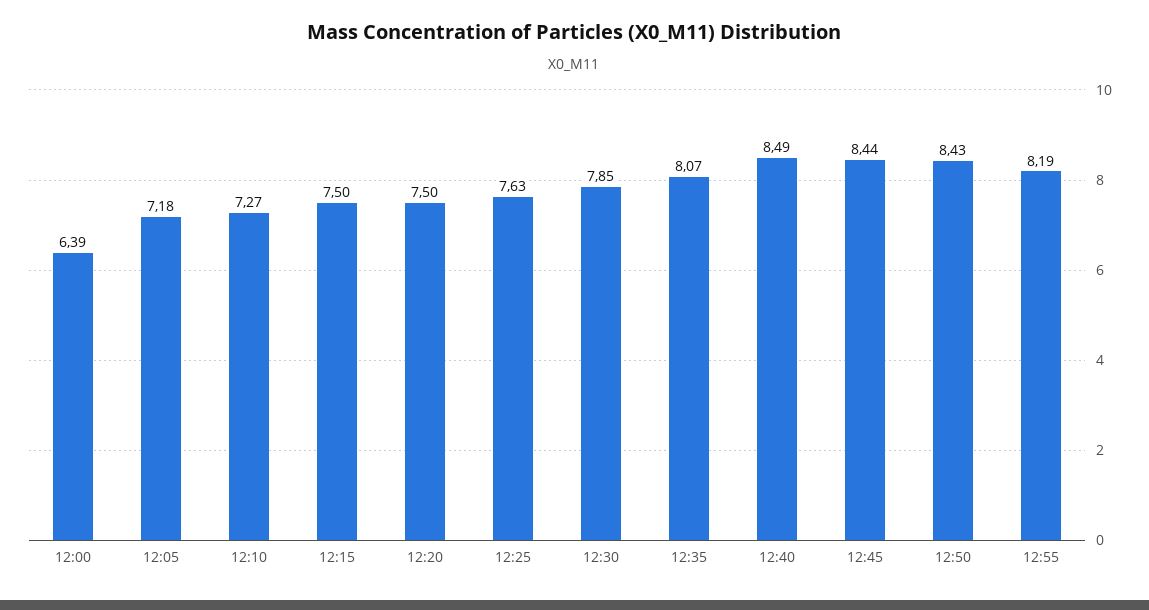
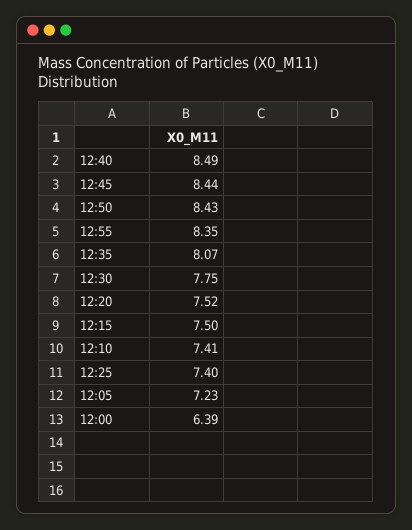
  {
    "12:00": 6.39,
-   "12:05": 7.18,
+   "12:05": 7.23,
-   "12:10": 7.27,
+   "12:10": 7.41,
    "12:15": 7.5,
-   "12:20": 7.5,
+   "12:20": 7.52,
-   "12:25": 7.63,
+   "12:25": 7.4,
-   "12:30": 7.85,
+   "12:30": 7.75,
    "12:35": 8.07,
    "12:40": 8.49,
    "12:45": 8.44,
    "12:50": 8.43,
-   "12:55": 8.19
+   "12:55": 8.35
  }

